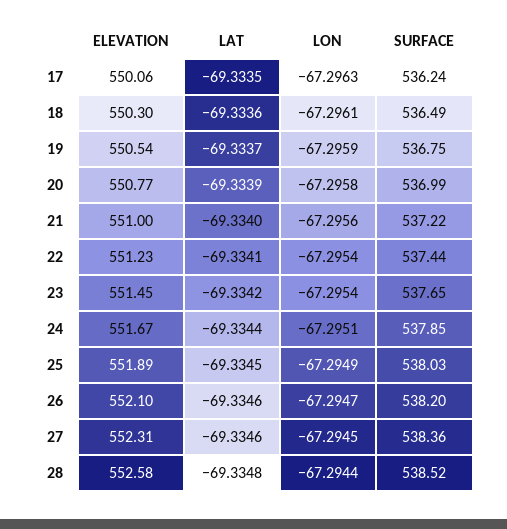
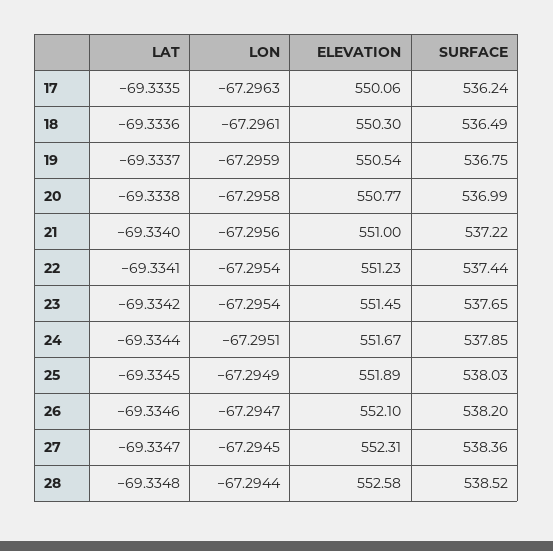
  {
    "ELEVATION": {
      "17": 550.06,
      "18": 550.3,
      "19": 550.54,
      "20": 550.77,
      "21": 551,
      "22": 551.23,
      "23": 551.45,
      "24": 551.67,
      "25": 551.89,
      "26": 552.1,
      "27": 552.31,
      "28": 552.58
    },
    "LAT": {
      "17": -69.3335,
      "18": -69.3336,
      "19": -69.3337,
-     "20": -69.3339,
+     "20": -69.3338,
      "21": -69.334,
      "22": -69.3341,
      "23": -69.3342,
      "24": -69.3344,
      "25": -69.3345,
      "26": -69.3346,
-     "27": -69.3346,
+     "27": -69.3347,
      "28": -69.3348
    },
    "LON": {
      "17": -67.2963,
      "18": -67.2961,
      "19": -67.2959,
      "20": -67.2958,
      "21": -67.2956,
      "22": -67.2954,
      "23": -67.2954,
      "24": -67.2951,
      "25": -67.2949,
      "26": -67.2947,
      "27": -67.2945,
      "28": -67.2944
    },
    "SURFACE": {
      "17": 536.24,
      "18": 536.49,
      "19": 536.75,
      "20": 536.99,
      "21": 537.22,
      "22": 537.44,
      "23": 537.65,
      "24": 537.85,
      "25": 538.03,
      "26": 538.2,
      "27": 538.36,
      "28": 538.52
    }
  }

